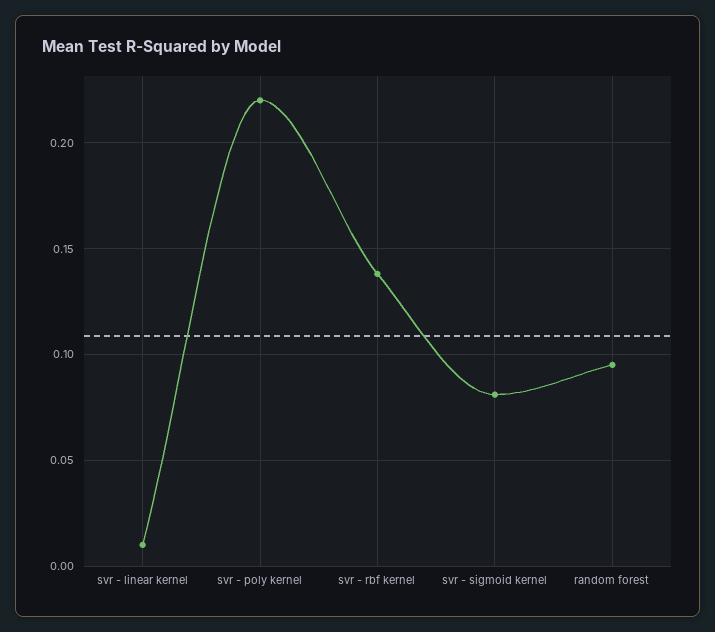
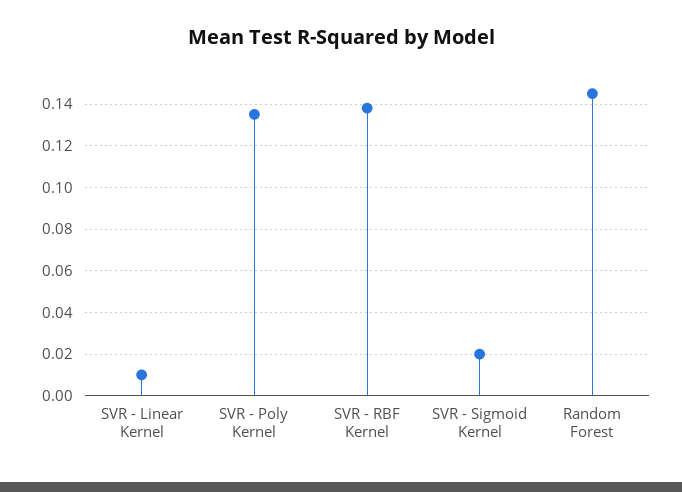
  {
    "svr - linear kernel": 0.01,
-   "svr - poly kernel": 0.22,
+   "svr - poly kernel": 0.135,
    "svr - rbf kernel": 0.14,
-   "svr - sigmoid kernel": 0.08,
+   "svr - sigmoid kernel": 0.02,
-   "random forest": 0.095
+   "random forest": 0.145
  }

